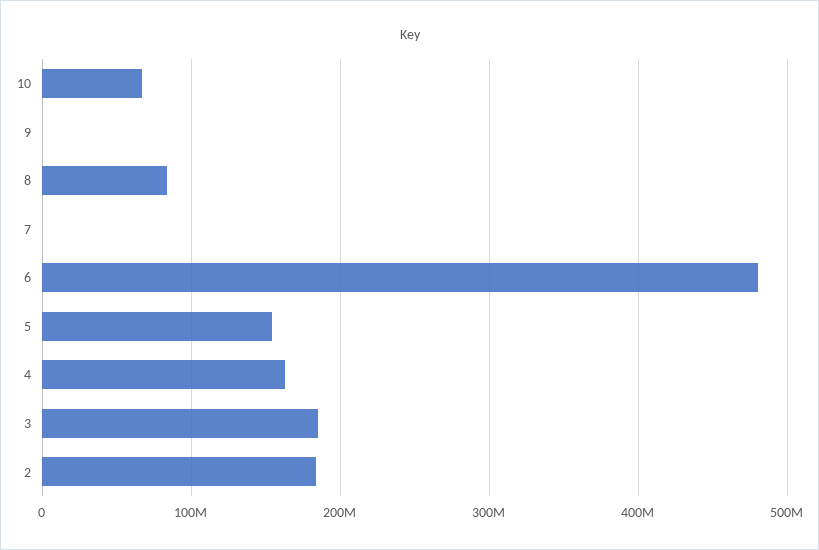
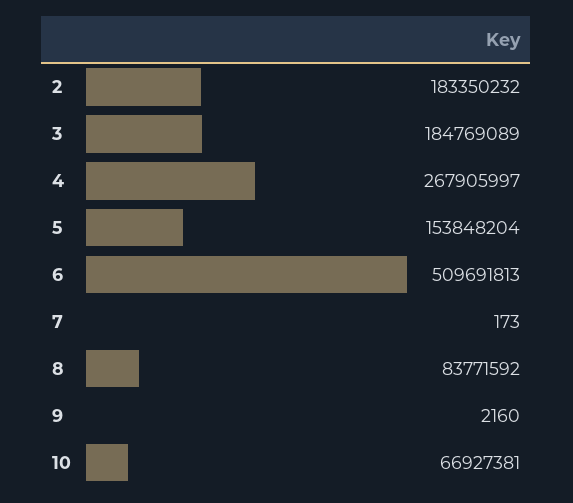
  {
    "10": 66927381,
    "9": 2160,
    "8": 83771592,
    "7": 173,
-   "6": 480000000,
+   "6": 509691813,
    "5": 153848204,
-   "4": 160000000,
+   "4": 267905997,
    "3": 184769089,
    "2": 183350232
  }

